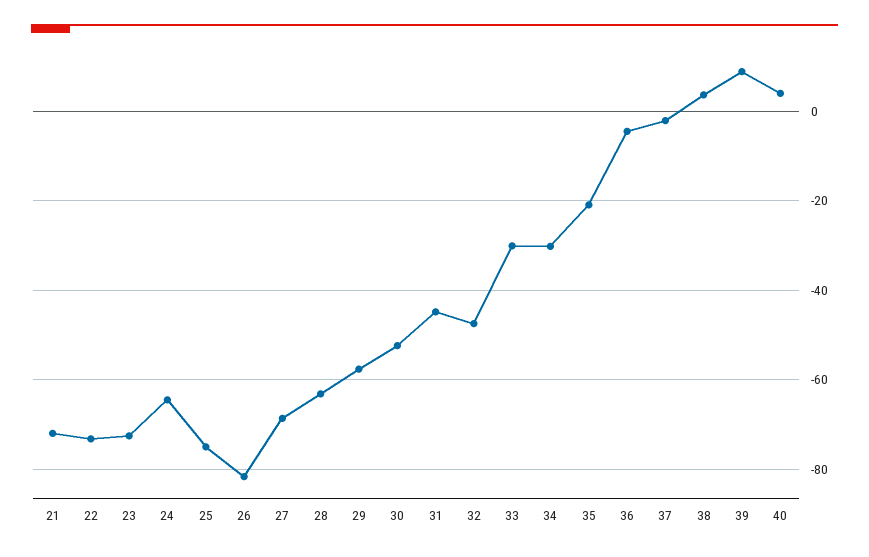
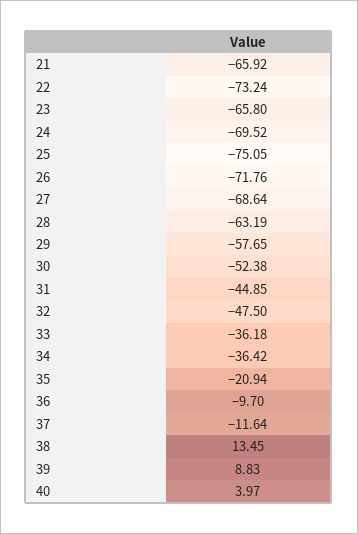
  {
-   "21": -72,
+   "21": -65.92,
    "22": -73.24,
-   "23": -72,
+   "23": -65.8,
-   "24": -64,
+   "24": -69.52,
    "25": -75.05,
-   "26": -82,
+   "26": -71.76,
    "27": -68.64,
    "28": -63.19,
    "29": -57.65,
    "30": -52.38,
    "31": -44.85,
    "32": -47.5,
-   "33": -30,
+   "33": -36.18,
-   "34": -30,
+   "34": -36.42,
    "35": -20.94,
-   "36": -4,
+   "36": -9.7,
-   "37": -2,
+   "37": -11.64,
-   "38": 4,
+   "38": 13.45,
    "39": 8.83,
    "40": 3.97
  }

